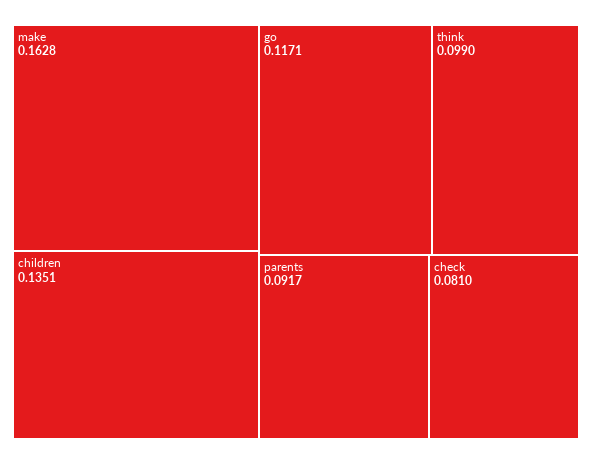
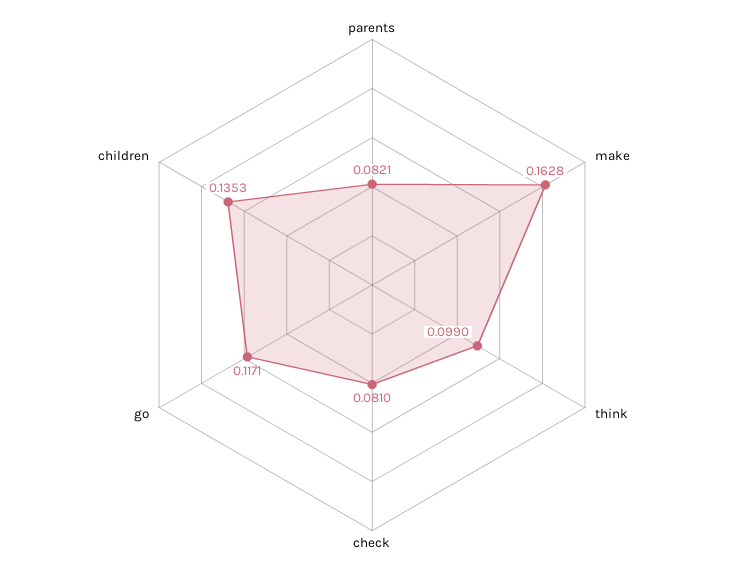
  {
    "make": 0.1628,
-   "children": 0.1351,
+   "children": 0.1353,
    "go": 0.1171,
    "think": 0.099,
-   "parents": 0.0917,
+   "parents": 0.0821,
    "check": 0.081
  }

